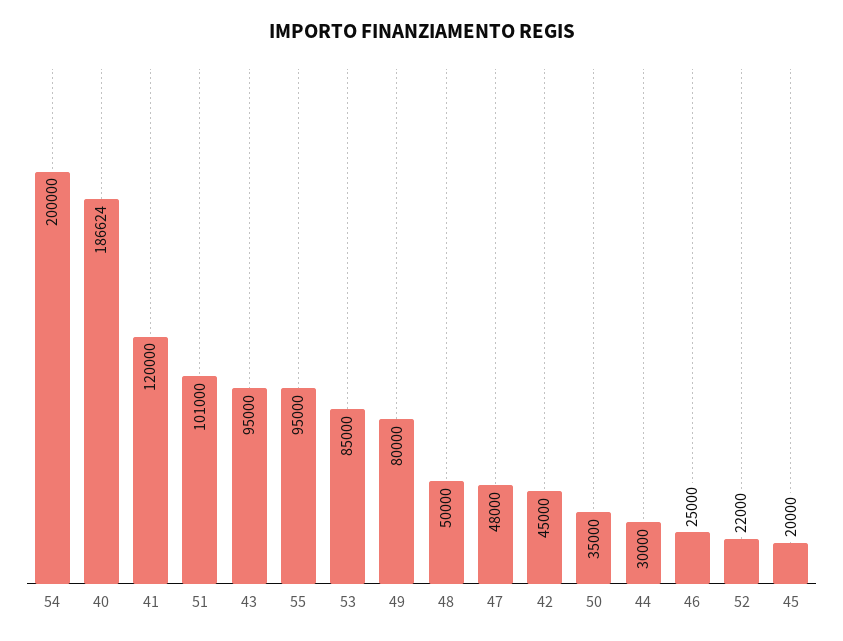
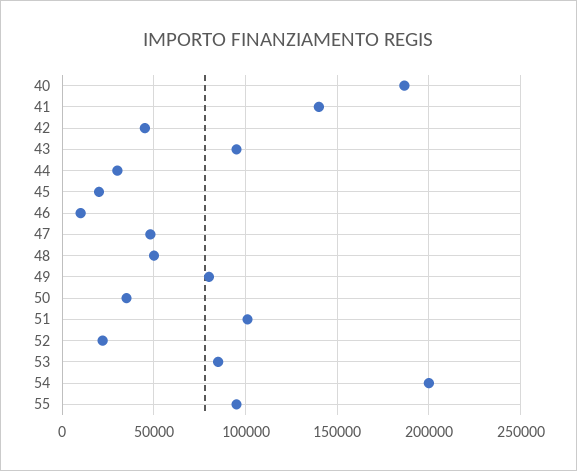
  {
    "54": 200000,
    "40": 186624,
-   "41": 120000,
+   "41": 140000,
    "51": 101000,
    "43": 95000,
    "55": 95000,
    "53": 85000,
    "49": 80000,
    "48": 50000,
    "47": 48000,
    "42": 45000,
    "50": 35000,
    "44": 30000,
-   "46": 25000,
+   "46": 10000,
    "52": 22000,
    "45": 20000
  }

